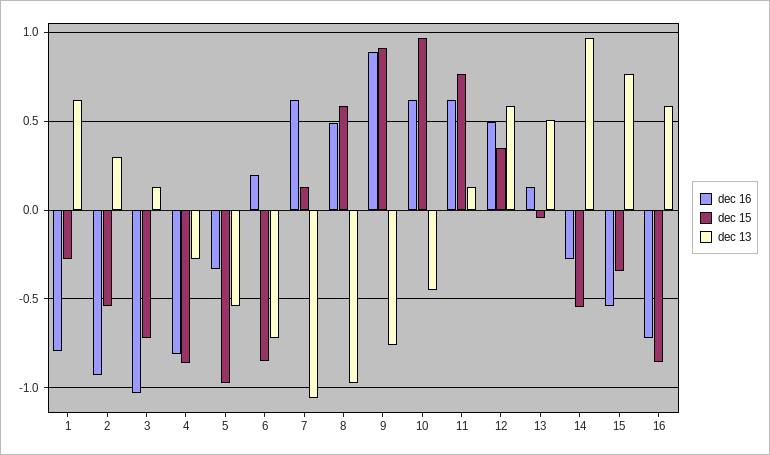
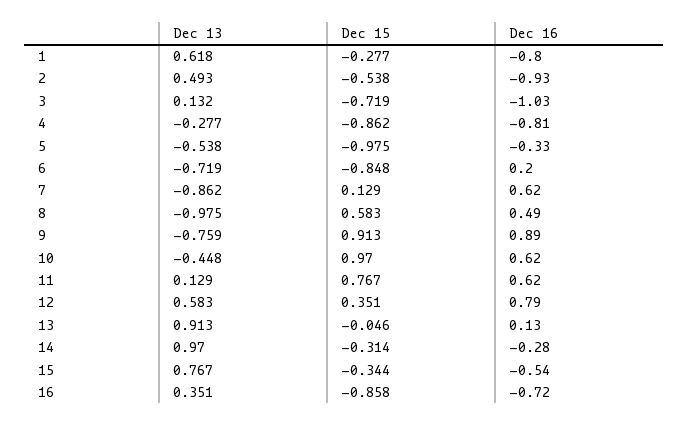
  {
    "dec 16": {
      "1": -0.8,
      "2": -0.93,
      "3": -1.03,
      "4": -0.81,
      "5": -0.33,
      "6": 0.2,
      "7": 0.62,
      "8": 0.49,
      "9": 0.89,
      "10": 0.62,
      "11": 0.62,
-     "12": 0.5,
+     "12": 0.79,
      "13": 0.13,
      "14": -0.28,
      "15": -0.54,
      "16": -0.72
    },
    "dec 15": {
      "1": -0.277,
      "2": -0.538,
      "3": -0.719,
      "4": -0.862,
      "5": -0.975,
      "6": -0.848,
      "7": 0.129,
      "8": 0.583,
      "9": 0.913,
      "10": 0.97,
      "11": 0.767,
      "12": 0.351,
      "13": -0.046,
-     "14": -0.55,
+     "14": -0.314,
      "15": -0.344,
      "16": -0.858
    },
    "dec 13": {
      "1": 0.618,
-     "2": 0.3,
+     "2": 0.493,
      "3": 0.132,
      "4": -0.277,
      "5": -0.538,
      "6": -0.719,
-     "7": -1.05,
+     "7": -0.862,
      "8": -0.975,
      "9": -0.759,
      "10": -0.448,
      "11": 0.129,
      "12": 0.583,
-     "13": 0.5,
+     "13": 0.913,
      "14": 0.97,
      "15": 0.767,
-     "16": 0.6
+     "16": 0.351
    }
  }

